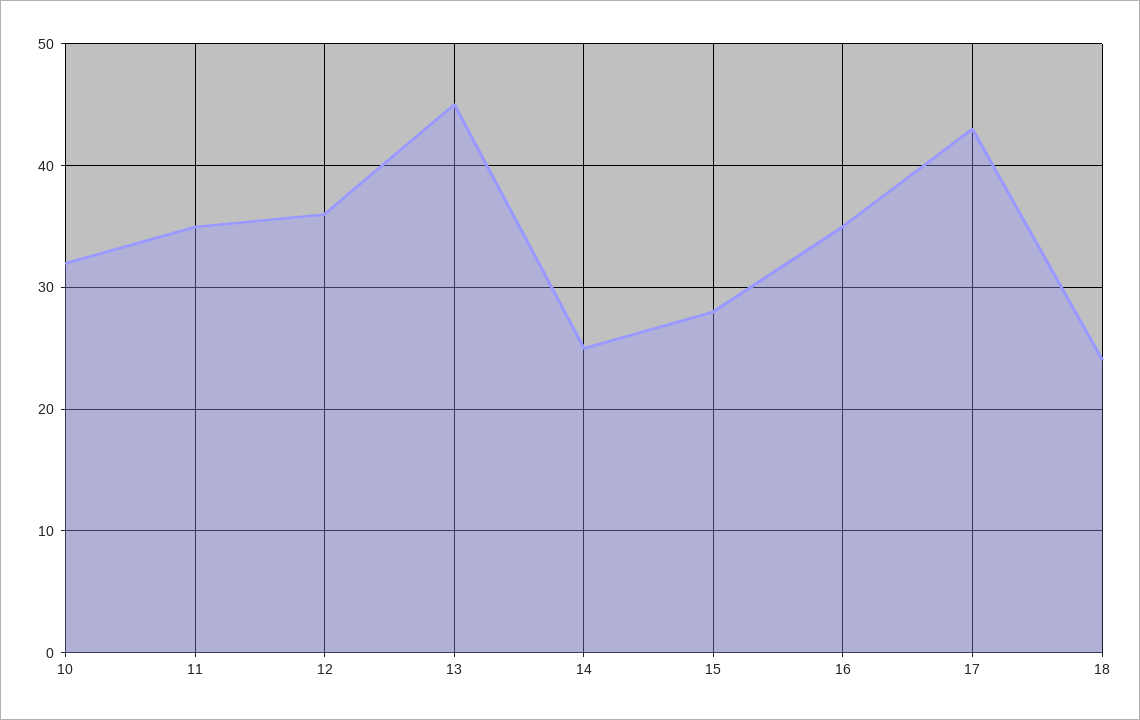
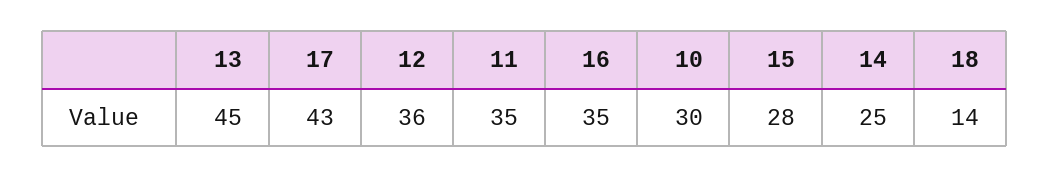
  {
-   "10": 32,
+   "10": 30,
    "11": 35,
    "12": 36,
    "13": 45,
    "14": 25,
    "15": 28,
    "16": 35,
    "17": 43,
-   "18": 24
+   "18": 14
  }

